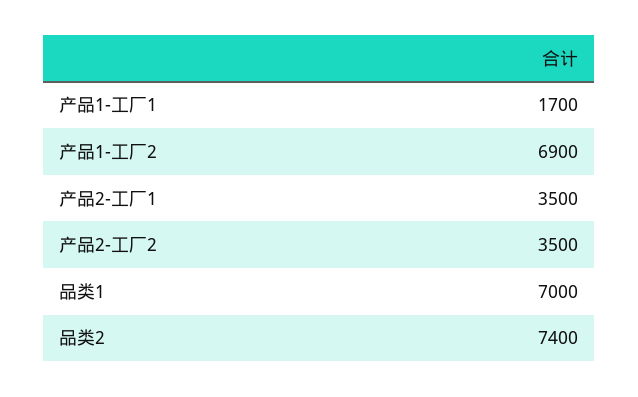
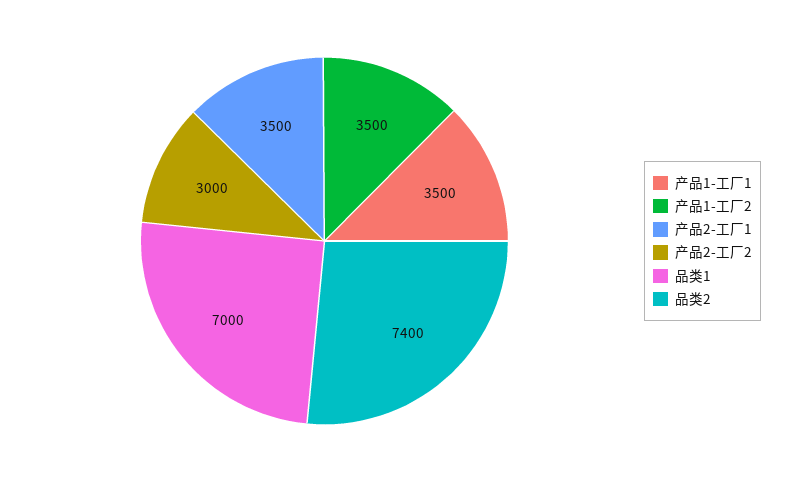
  {
-   "产品1-工厂1": 1700,
+   "产品1-工厂1": 3500,
-   "产品1-工厂2": 6900,
+   "产品1-工厂2": 3500,
    "产品2-工厂1": 3500,
-   "产品2-工厂2": 3500,
+   "产品2-工厂2": 3000,
    "品类1": 7000,
    "品类2": 7400
  }

